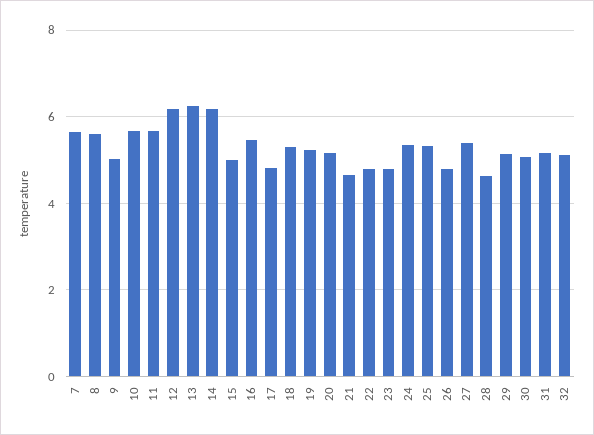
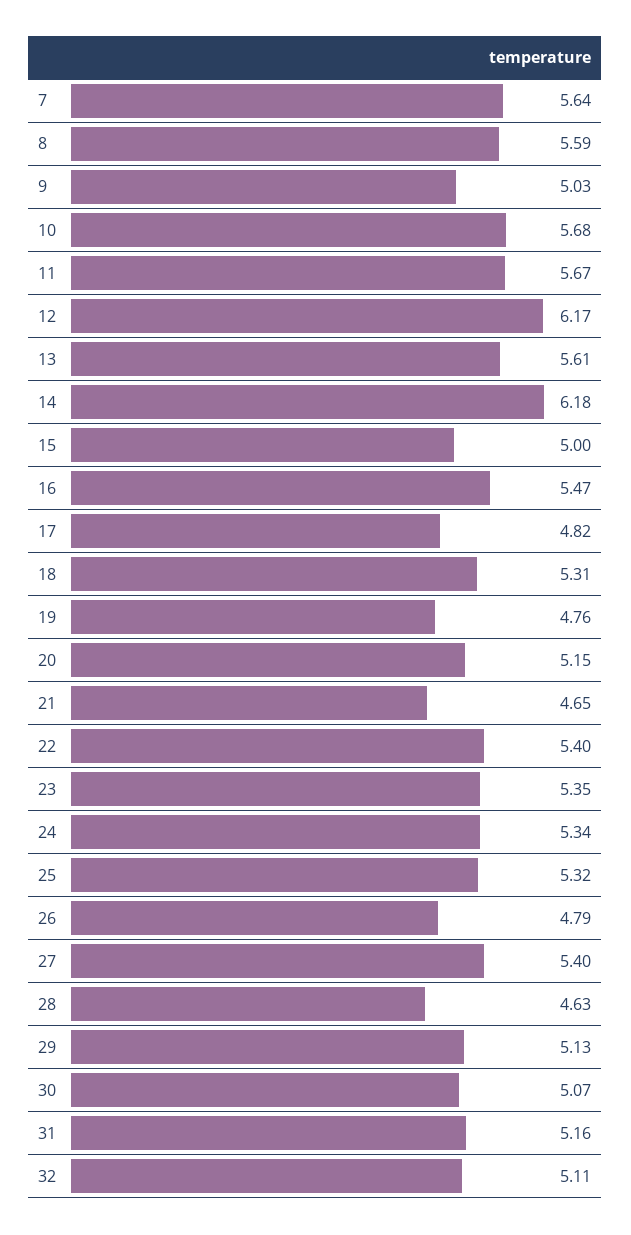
  {
    "7": 5.64,
    "8": 5.59,
    "9": 5.03,
    "10": 5.68,
    "11": 5.67,
    "12": 6.17,
-   "13": 6.2,
+   "13": 5.61,
    "14": 6.18,
    "15": 5,
    "16": 5.47,
    "17": 4.82,
    "18": 5.31,
-   "19": 5.2,
+   "19": 4.76,
    "20": 5.15,
    "21": 4.65,
-   "22": 4.8,
+   "22": 5.4,
-   "23": 4.8,
+   "23": 5.35,
    "24": 5.34,
    "25": 5.32,
    "26": 4.79,
    "27": 5.4,
    "28": 4.63,
    "29": 5.13,
    "30": 5.07,
    "31": 5.16,
    "32": 5.11
  }

